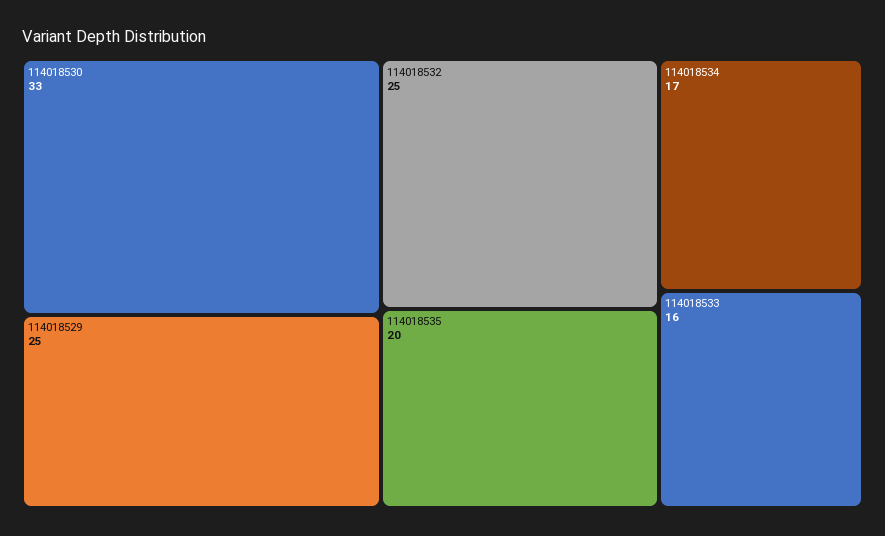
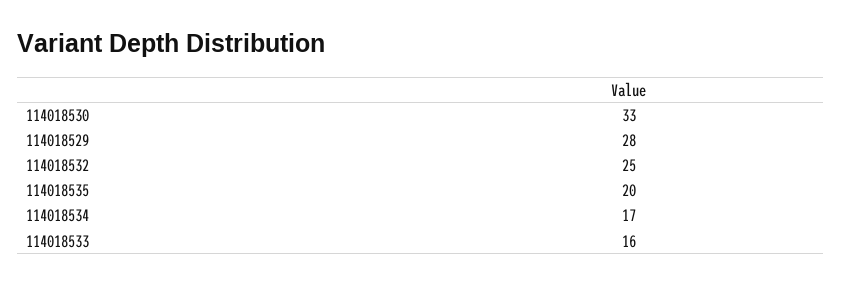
  {
    "114018530": 33,
-   "114018529": 25,
+   "114018529": 28,
    "114018532": 25,
    "114018535": 20,
    "114018534": 17,
    "114018533": 16
  }

